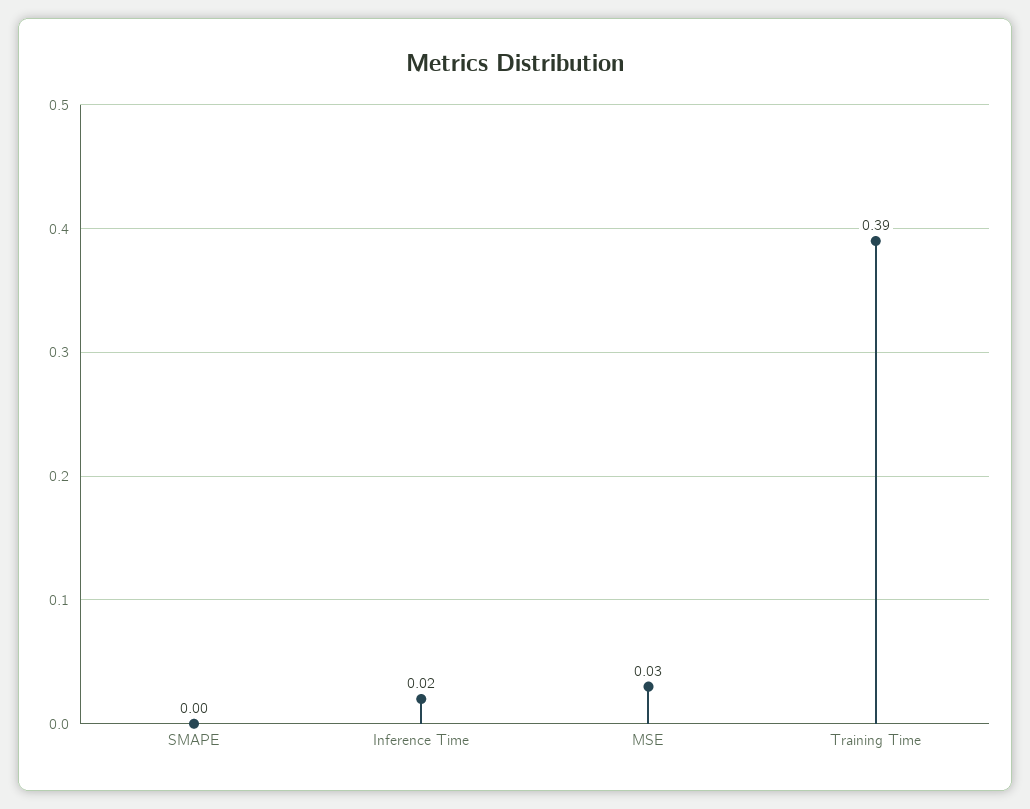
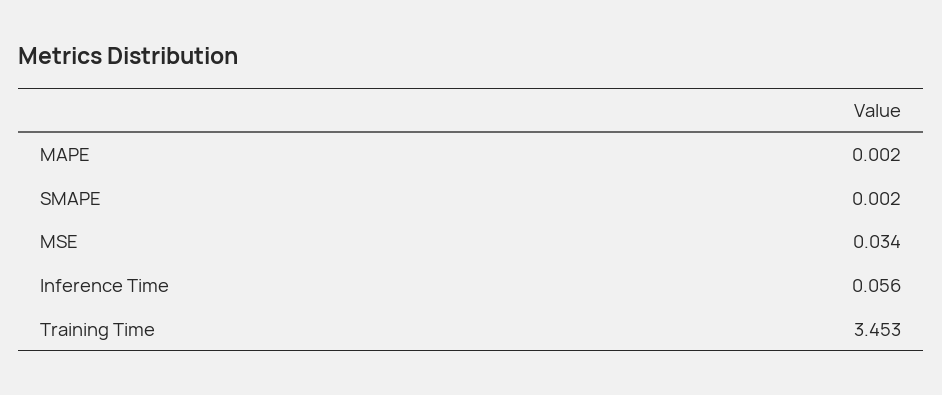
  {
    "SMAPE": 0.002,
-   "Inference Time": 0.02,
+   "Inference Time": 0.056,
    "MSE": 0.034,
-   "Training Time": 0.39
+   "Training Time": 3.453,
+   "MAPE": 0.002
  }

